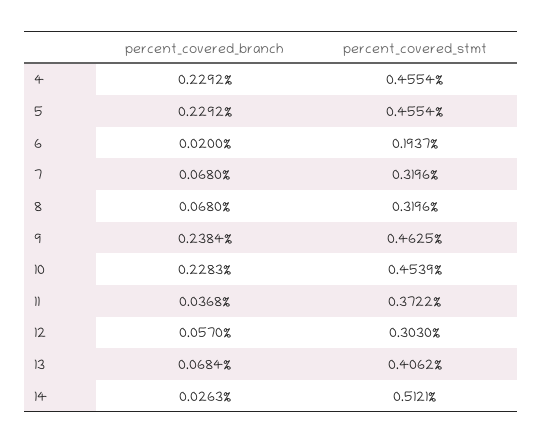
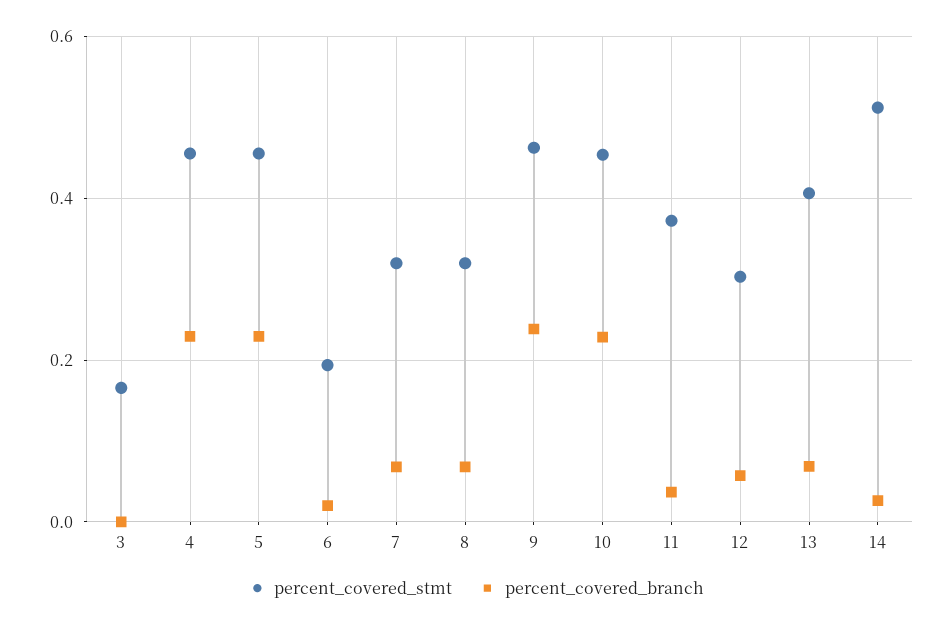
  {
    "percent_covered_branch": {
      "4": 0.2292,
      "5": 0.2292,
      "6": 0.02,
      "7": 0.068,
      "8": 0.068,
      "9": 0.2384,
      "10": 0.2283,
      "11": 0.0368,
      "12": 0.057,
      "13": 0.0684,
-     "14": 0.0263
+     "14": 0.0263,
+     "3": 0
    },
    "percent_covered_stmt": {
      "4": 0.4554,
      "5": 0.4554,
      "6": 0.1937,
      "7": 0.3196,
      "8": 0.3196,
      "9": 0.4625,
      "10": 0.4539,
      "11": 0.3722,
      "12": 0.303,
      "13": 0.4062,
-     "14": 0.5121
+     "14": 0.5121,
+     "3": 0.16
    }
  }

